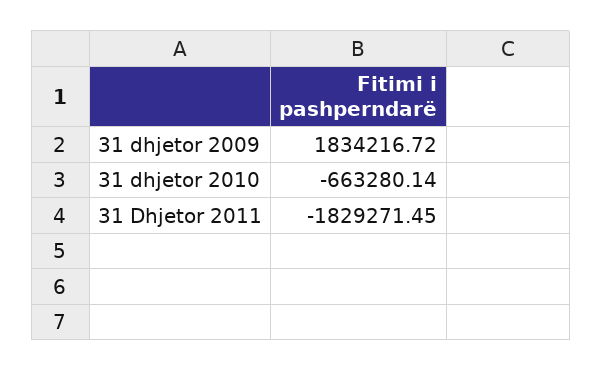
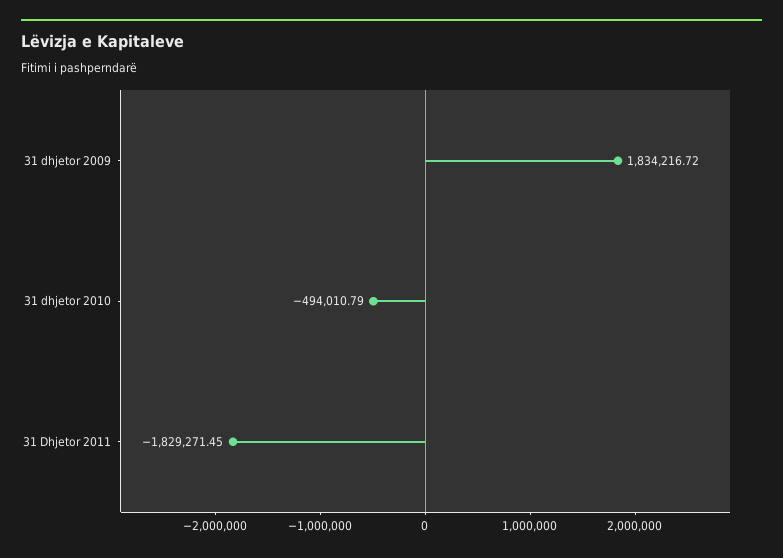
  {
    "31 dhjetor 2009": 1834216.72,
-   "31 dhjetor 2010": -663280.14,
+   "31 dhjetor 2010": -494010.79,
    "31 Dhjetor 2011": -1829271.45
  }

